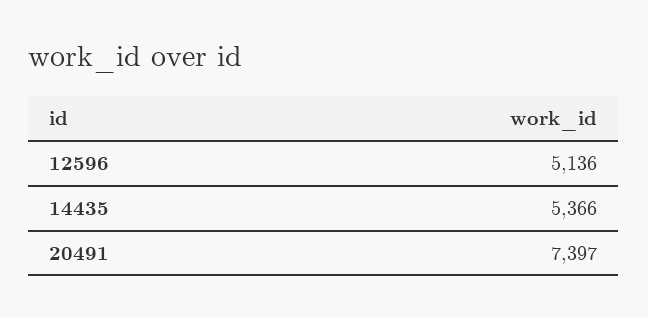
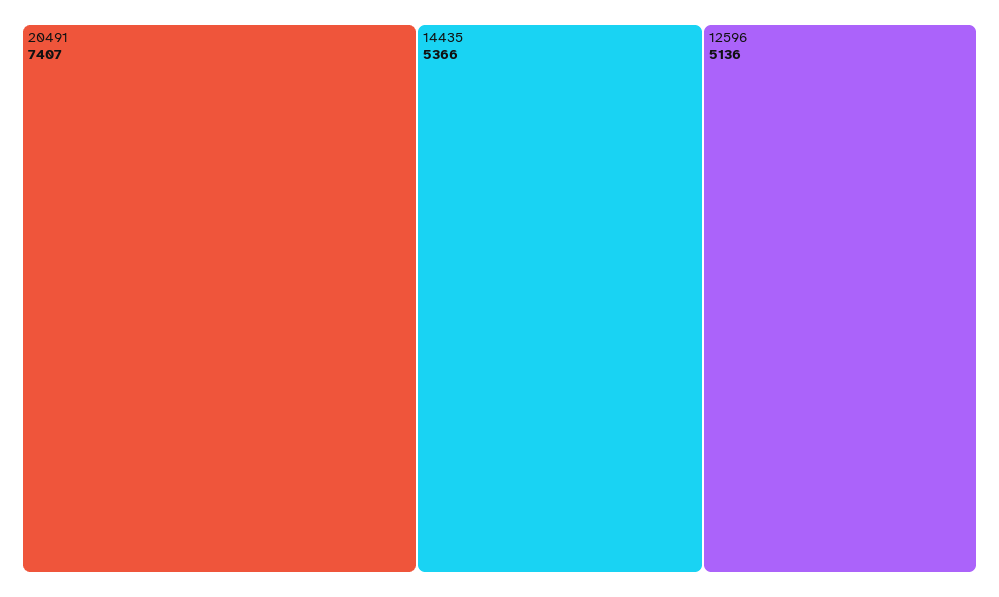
  {
    "12596": 5136,
    "14435": 5366,
-   "20491": 7397
+   "20491": 7407
  }

